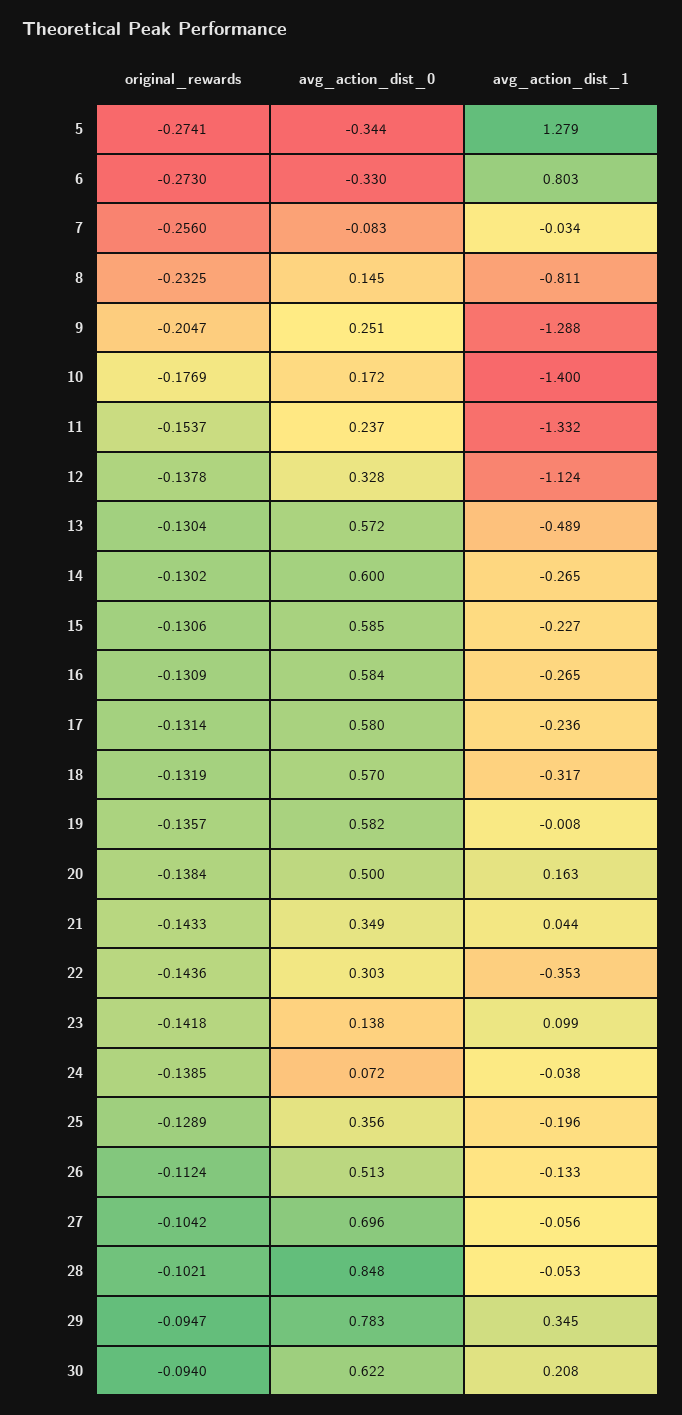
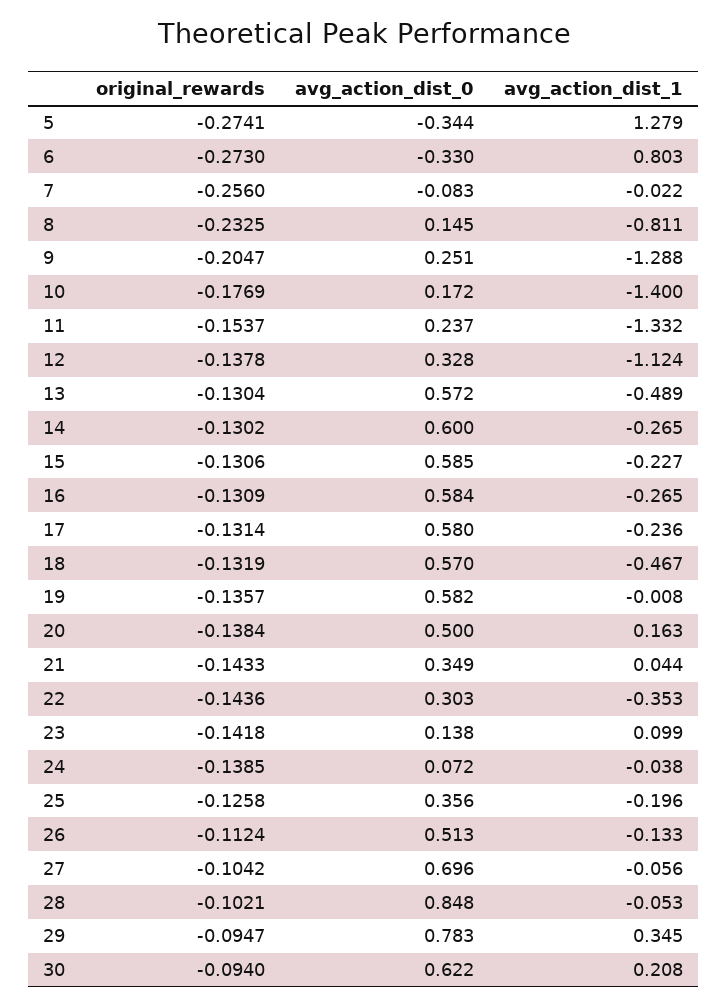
  {
    "original_rewards": {
      "5": -0.2741,
      "6": -0.273,
      "7": -0.256,
      "8": -0.2325,
      "9": -0.2047,
      "10": -0.1769,
      "11": -0.1537,
      "12": -0.1378,
      "13": -0.1304,
      "14": -0.1302,
      "15": -0.1306,
      "16": -0.1309,
      "17": -0.1314,
      "18": -0.1319,
      "19": -0.1357,
      "20": -0.1384,
      "21": -0.1433,
      "22": -0.1436,
      "23": -0.1418,
      "24": -0.1385,
-     "25": -0.1289,
+     "25": -0.1258,
      "26": -0.1124,
      "27": -0.1042,
      "28": -0.1021,
      "29": -0.0947,
      "30": -0.094
    },
    "avg_action_dist_0": {
      "5": -0.344,
      "6": -0.33,
      "7": -0.083,
      "8": 0.145,
      "9": 0.251,
      "10": 0.172,
      "11": 0.237,
      "12": 0.328,
      "13": 0.572,
      "14": 0.6,
      "15": 0.585,
      "16": 0.584,
      "17": 0.58,
      "18": 0.57,
      "19": 0.582,
      "20": 0.5,
      "21": 0.349,
      "22": 0.303,
      "23": 0.138,
      "24": 0.072,
      "25": 0.356,
      "26": 0.513,
      "27": 0.696,
      "28": 0.848,
      "29": 0.783,
      "30": 0.622
    },
    "avg_action_dist_1": {
      "5": 1.279,
      "6": 0.803,
-     "7": -0.034,
+     "7": -0.022,
      "8": -0.811,
      "9": -1.288,
      "10": -1.4,
      "11": -1.332,
      "12": -1.124,
      "13": -0.489,
      "14": -0.265,
      "15": -0.227,
      "16": -0.265,
      "17": -0.236,
-     "18": -0.317,
+     "18": -0.467,
      "19": -0.008,
      "20": 0.163,
      "21": 0.044,
      "22": -0.353,
      "23": 0.099,
      "24": -0.038,
      "25": -0.196,
      "26": -0.133,
      "27": -0.056,
      "28": -0.053,
      "29": 0.345,
      "30": 0.208
    }
  }

